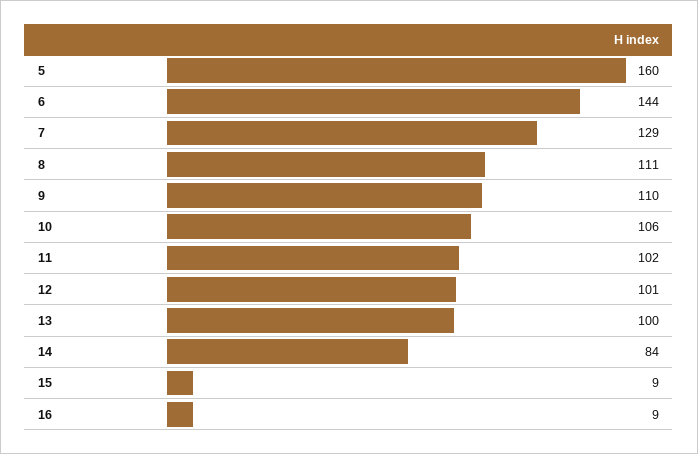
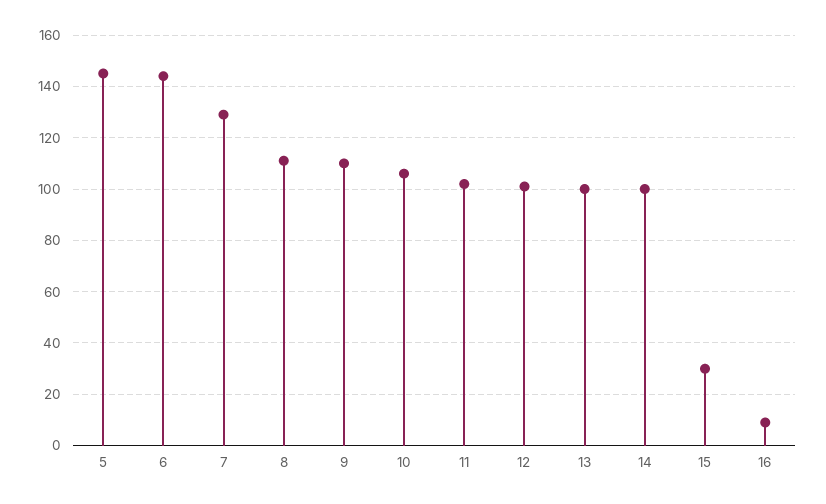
  {
-   "5": 160,
+   "5": 145,
    "6": 144,
    "7": 129,
    "8": 111,
    "9": 110,
    "10": 106,
    "11": 102,
    "12": 101,
    "13": 100,
-   "14": 84,
+   "14": 100,
-   "15": 9,
+   "15": 30,
    "16": 9
  }

